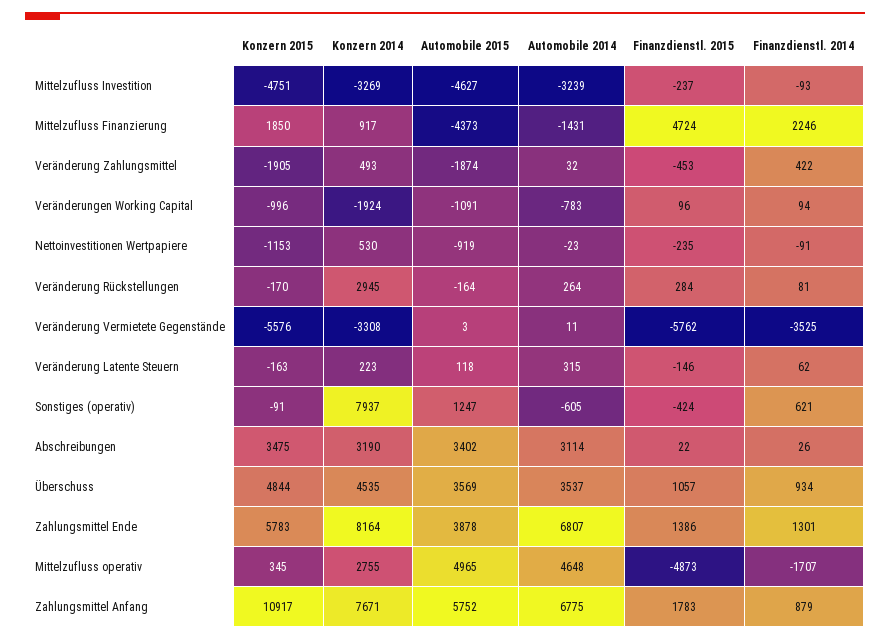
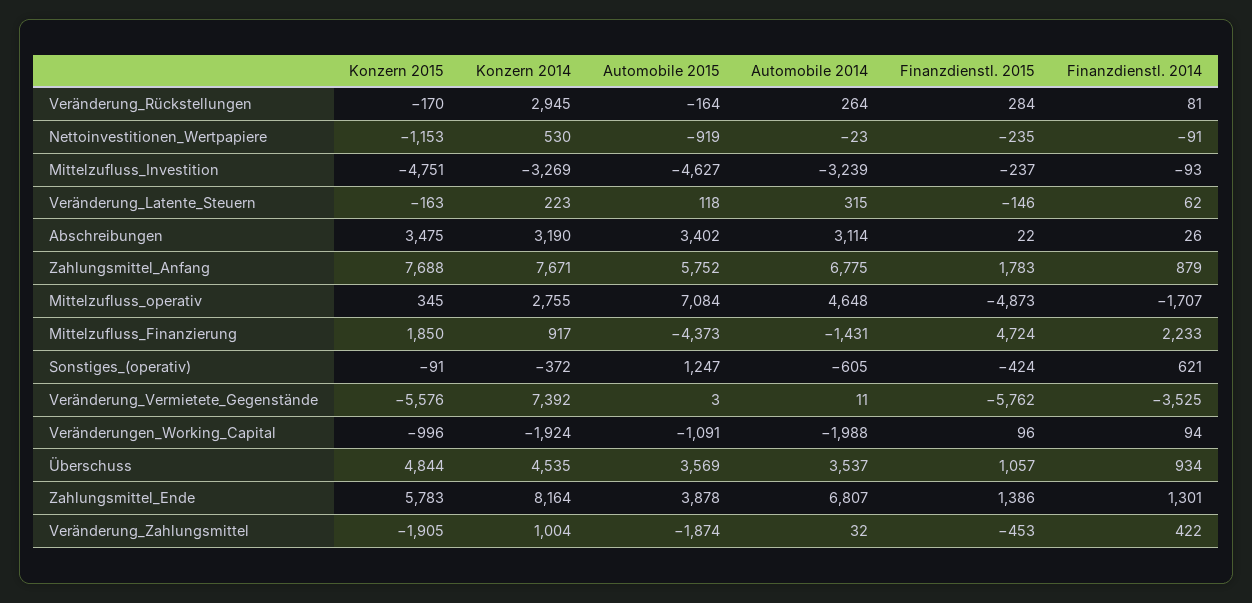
  {
    "Konzern 2015": {
      "Mittelzufluss Investition": -4751,
      "Mittelzufluss Finanzierung": 1850,
      "Veränderung Zahlungsmittel": -1905,
      "Veränderungen Working Capital": -996,
      "Nettoinvestitionen Wertpapiere": -1153,
      "Veränderung Rückstellungen": -170,
      "Veränderung Vermietete Gegenstände": -5576,
      "Veränderung Latente Steuern": -163,
      "Sonstiges (operativ)": -91,
      "Abschreibungen": 3475,
      "Überschuss": 4844,
      "Zahlungsmittel Ende": 5783,
      "Mittelzufluss operativ": 345,
-     "Zahlungsmittel Anfang": 10917
+     "Zahlungsmittel Anfang": 7688
    },
    "Konzern 2014": {
      "Mittelzufluss Investition": -3269,
      "Mittelzufluss Finanzierung": 917,
-     "Veränderung Zahlungsmittel": 493,
+     "Veränderung Zahlungsmittel": 1004,
      "Veränderungen Working Capital": -1924,
      "Nettoinvestitionen Wertpapiere": 530,
      "Veränderung Rückstellungen": 2945,
-     "Veränderung Vermietete Gegenstände": -3308,
+     "Veränderung Vermietete Gegenstände": 7392,
      "Veränderung Latente Steuern": 223,
-     "Sonstiges (operativ)": 7937,
+     "Sonstiges (operativ)": -372,
      "Abschreibungen": 3190,
      "Überschuss": 4535,
      "Zahlungsmittel Ende": 8164,
      "Mittelzufluss operativ": 2755,
      "Zahlungsmittel Anfang": 7671
    },
    "Automobile 2015": {
      "Mittelzufluss Investition": -4627,
      "Mittelzufluss Finanzierung": -4373,
      "Veränderung Zahlungsmittel": -1874,
      "Veränderungen Working Capital": -1091,
      "Nettoinvestitionen Wertpapiere": -919,
      "Veränderung Rückstellungen": -164,
      "Veränderung Vermietete Gegenstände": 3,
      "Veränderung Latente Steuern": 118,
      "Sonstiges (operativ)": 1247,
      "Abschreibungen": 3402,
      "Überschuss": 3569,
      "Zahlungsmittel Ende": 3878,
-     "Mittelzufluss operativ": 4965,
+     "Mittelzufluss operativ": 7084,
      "Zahlungsmittel Anfang": 5752
    },
    "Automobile 2014": {
      "Mittelzufluss Investition": -3239,
      "Mittelzufluss Finanzierung": -1431,
      "Veränderung Zahlungsmittel": 32,
-     "Veränderungen Working Capital": -783,
+     "Veränderungen Working Capital": -1988,
      "Nettoinvestitionen Wertpapiere": -23,
      "Veränderung Rückstellungen": 264,
      "Veränderung Vermietete Gegenstände": 11,
      "Veränderung Latente Steuern": 315,
      "Sonstiges (operativ)": -605,
      "Abschreibungen": 3114,
      "Überschuss": 3537,
      "Zahlungsmittel Ende": 6807,
      "Mittelzufluss operativ": 4648,
      "Zahlungsmittel Anfang": 6775
    },
    "Finanzdienstl. 2015": {
      "Mittelzufluss Investition": -237,
      "Mittelzufluss Finanzierung": 4724,
      "Veränderung Zahlungsmittel": -453,
      "Veränderungen Working Capital": 96,
      "Nettoinvestitionen Wertpapiere": -235,
      "Veränderung Rückstellungen": 284,
      "Veränderung Vermietete Gegenstände": -5762,
      "Veränderung Latente Steuern": -146,
      "Sonstiges (operativ)": -424,
      "Abschreibungen": 22,
      "Überschuss": 1057,
      "Zahlungsmittel Ende": 1386,
      "Mittelzufluss operativ": -4873,
      "Zahlungsmittel Anfang": 1783
    },
    "Finanzdienstl. 2014": {
      "Mittelzufluss Investition": -93,
-     "Mittelzufluss Finanzierung": 2246,
+     "Mittelzufluss Finanzierung": 2233,
      "Veränderung Zahlungsmittel": 422,
      "Veränderungen Working Capital": 94,
      "Nettoinvestitionen Wertpapiere": -91,
      "Veränderung Rückstellungen": 81,
      "Veränderung Vermietete Gegenstände": -3525,
      "Veränderung Latente Steuern": 62,
      "Sonstiges (operativ)": 621,
      "Abschreibungen": 26,
      "Überschuss": 934,
      "Zahlungsmittel Ende": 1301,
      "Mittelzufluss operativ": -1707,
      "Zahlungsmittel Anfang": 879
    }
  }

